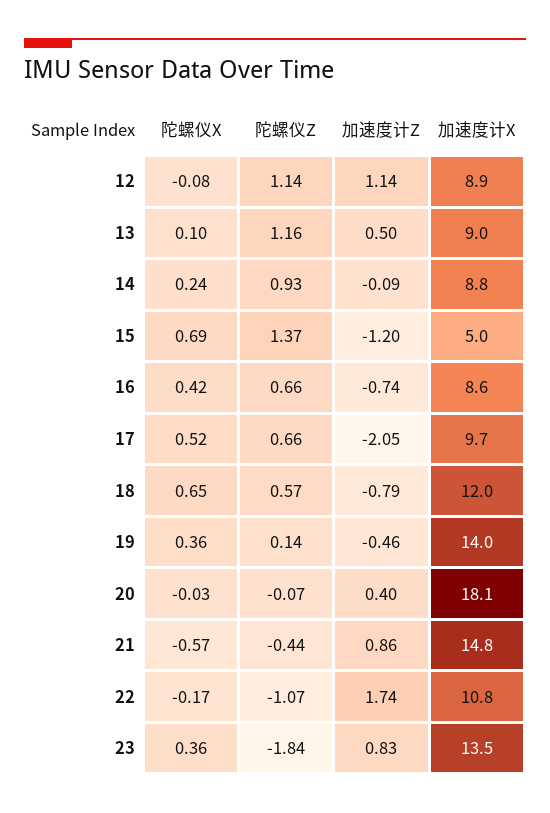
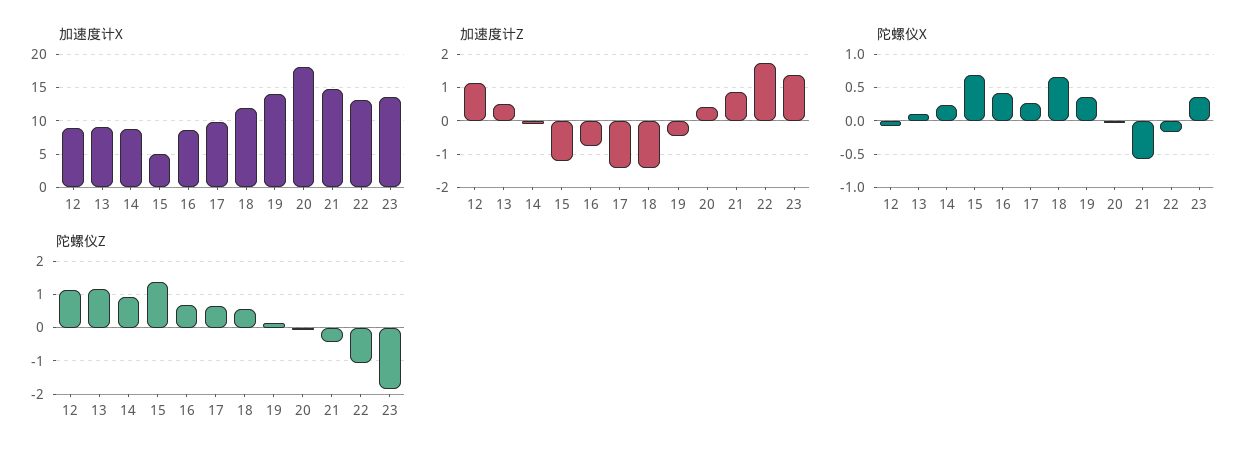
  {
    "陀螺仪X": {
      "12": -0.08,
      "13": 0.1,
      "14": 0.24,
      "15": 0.69,
      "16": 0.42,
-     "17": 0.52,
+     "17": 0.3,
      "18": 0.65,
      "19": 0.36,
      "20": -0.03,
      "21": -0.57,
      "22": -0.17,
      "23": 0.36
    },
    "陀螺仪Z": {
      "12": 1.14,
      "13": 1.16,
      "14": 0.93,
      "15": 1.37,
      "16": 0.66,
      "17": 0.66,
      "18": 0.57,
      "19": 0.14,
      "20": -0.07,
      "21": -0.44,
      "22": -1.07,
      "23": -1.84
    },
    "加速度计Z": {
      "12": 1.14,
      "13": 0.5,
      "14": -0.09,
      "15": -1.2,
      "16": -0.74,
-     "17": -2.05,
+     "17": -1.4,
-     "18": -0.79,
+     "18": -1.4,
      "19": -0.46,
      "20": 0.4,
      "21": 0.86,
      "22": 1.74,
-     "23": 0.83
+     "23": 1.4
    },
    "加速度计X": {
      "12": 8.9,
      "13": 9,
      "14": 8.8,
      "15": 5,
      "16": 8.6,
      "17": 9.7,
      "18": 12,
      "19": 14,
      "20": 18.1,
      "21": 14.8,
-     "22": 10.8,
+     "22": 13,
      "23": 13.5
    }
  }

